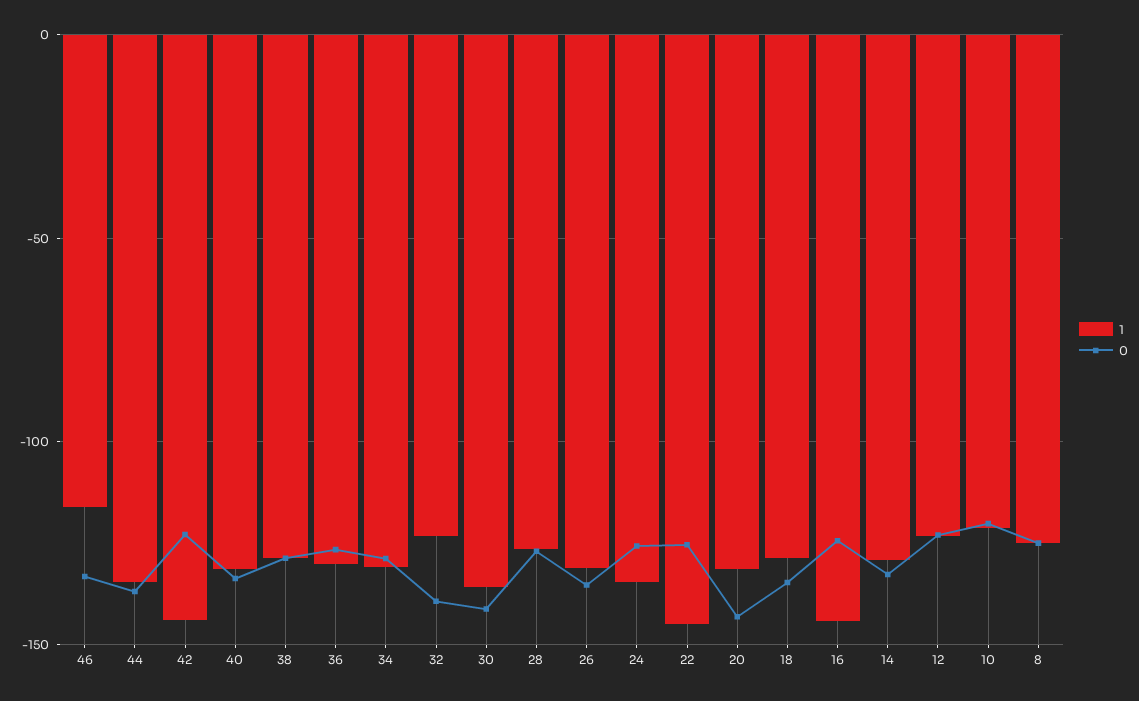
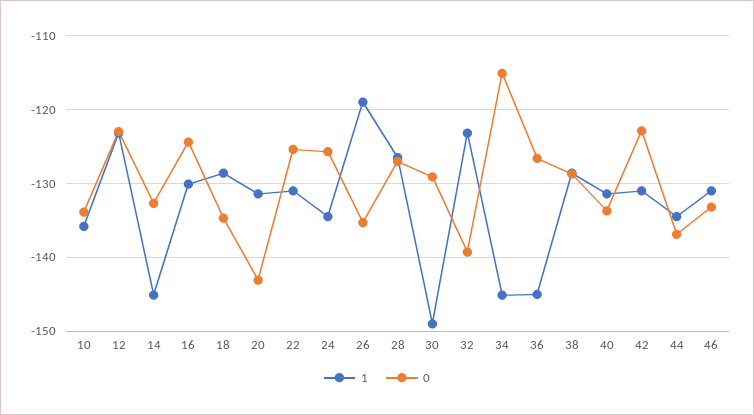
  {
    "1": {
-     "46": -115,
+     "46": -131,
      "44": -135,
-     "42": -145,
+     "42": -131,
      "40": -131,
      "38": -129,
-     "36": -130,
+     "36": -145,
-     "34": -130,
+     "34": -145,
      "32": -123,
-     "30": -135,
+     "30": -149,
      "28": -127,
-     "26": -130,
+     "26": -119,
      "24": -135,
-     "22": -145,
+     "22": -131,
      "20": -131,
      "18": -129,
-     "16": -145,
+     "16": -130,
-     "14": -130,
+     "14": -145,
      "12": -123,
-     "10": -120,
+     "10": -136
-     "8": -125
    },
    "0": {
      "46": -133,
      "44": -137,
      "42": -123,
      "40": -134,
      "38": -129,
      "36": -127,
-     "34": -130,
+     "34": -115,
      "32": -139,
-     "30": -140,
+     "30": -129,
      "28": -127,
      "26": -135,
      "24": -126,
      "22": -125,
      "20": -143,
      "18": -135,
      "16": -124,
      "14": -133,
      "12": -123,
-     "10": -120,
+     "10": -134
-     "8": -125
    }
  }

